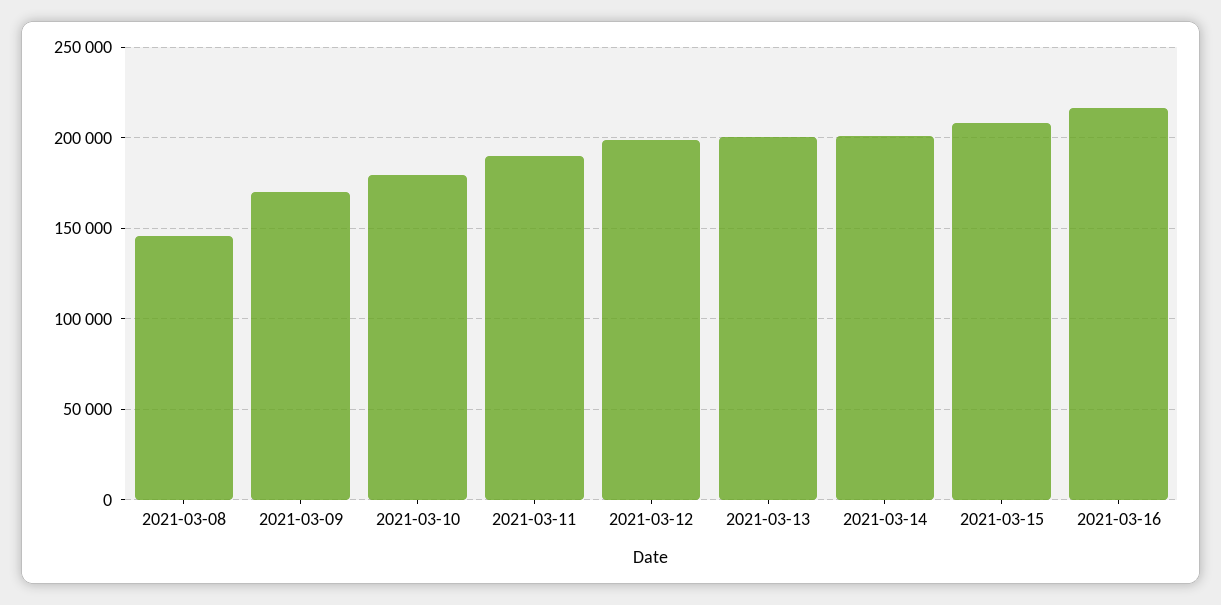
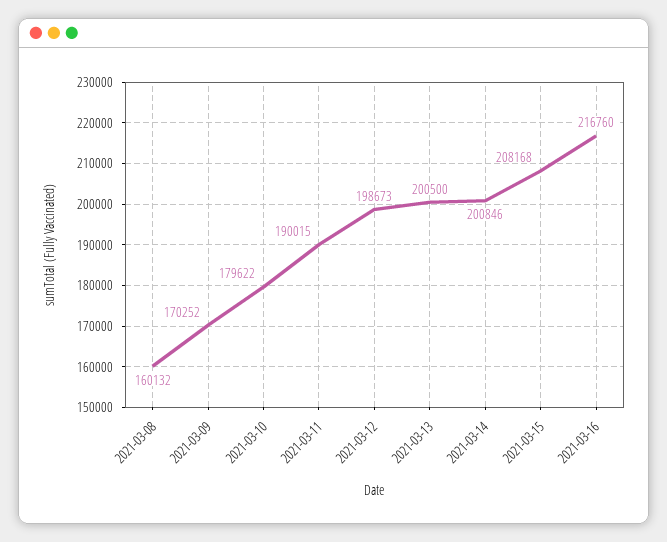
  {
-   "2021-03-08": 145000,
+   "2021-03-08": 160132,
    "2021-03-09": 170252,
    "2021-03-10": 179622,
    "2021-03-11": 190015,
    "2021-03-12": 198673,
    "2021-03-13": 200500,
    "2021-03-14": 200846,
    "2021-03-15": 208168,
    "2021-03-16": 216760
  }

